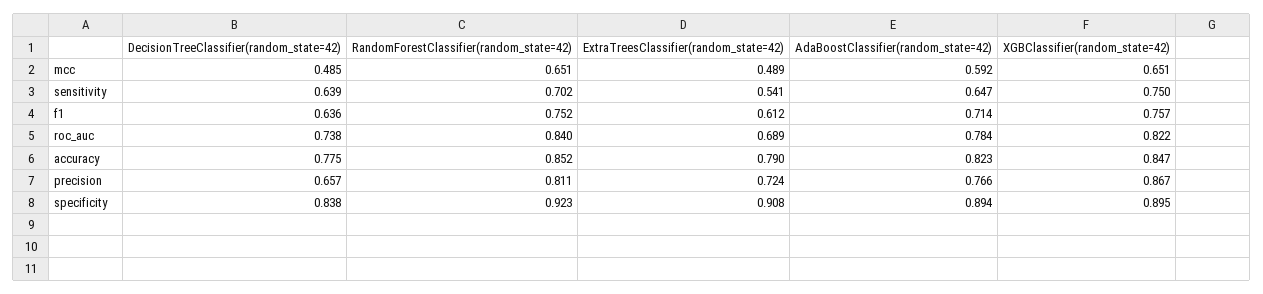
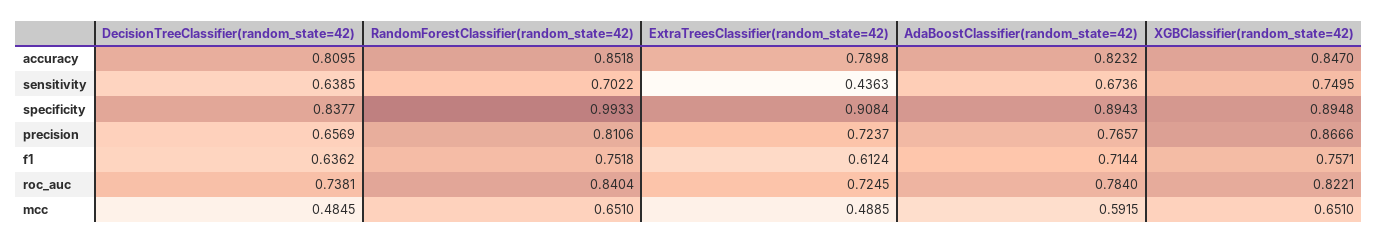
  {
    "DecisionTreeClassifier(random_state=42)": {
      "mcc": 0.4845,
      "sensitivity": 0.6385,
      "f1": 0.6362,
      "roc_auc": 0.7381,
-     "accuracy": 0.775,
+     "accuracy": 0.8095,
      "precision": 0.6569,
      "specificity": 0.8377
    },
    "RandomForestClassifier(random_state=42)": {
      "mcc": 0.651,
      "sensitivity": 0.7022,
      "f1": 0.7518,
      "roc_auc": 0.8404,
      "accuracy": 0.8518,
      "precision": 0.8106,
-     "specificity": 0.923
+     "specificity": 0.9933
    },
    "ExtraTreesClassifier(random_state=42)": {
      "mcc": 0.4885,
-     "sensitivity": 0.541,
+     "sensitivity": 0.4363,
      "f1": 0.6124,
-     "roc_auc": 0.689,
+     "roc_auc": 0.7245,
      "accuracy": 0.7898,
      "precision": 0.7237,
      "specificity": 0.9084
    },
    "AdaBoostClassifier(random_state=42)": {
      "mcc": 0.5915,
-     "sensitivity": 0.647,
+     "sensitivity": 0.6736,
      "f1": 0.7144,
      "roc_auc": 0.784,
      "accuracy": 0.8232,
      "precision": 0.7657,
      "specificity": 0.8943
    },
    "XGBClassifier(random_state=42)": {
      "mcc": 0.651,
      "sensitivity": 0.7495,
      "f1": 0.7571,
      "roc_auc": 0.8221,
      "accuracy": 0.847,
      "precision": 0.8666,
      "specificity": 0.8948
    }
  }

